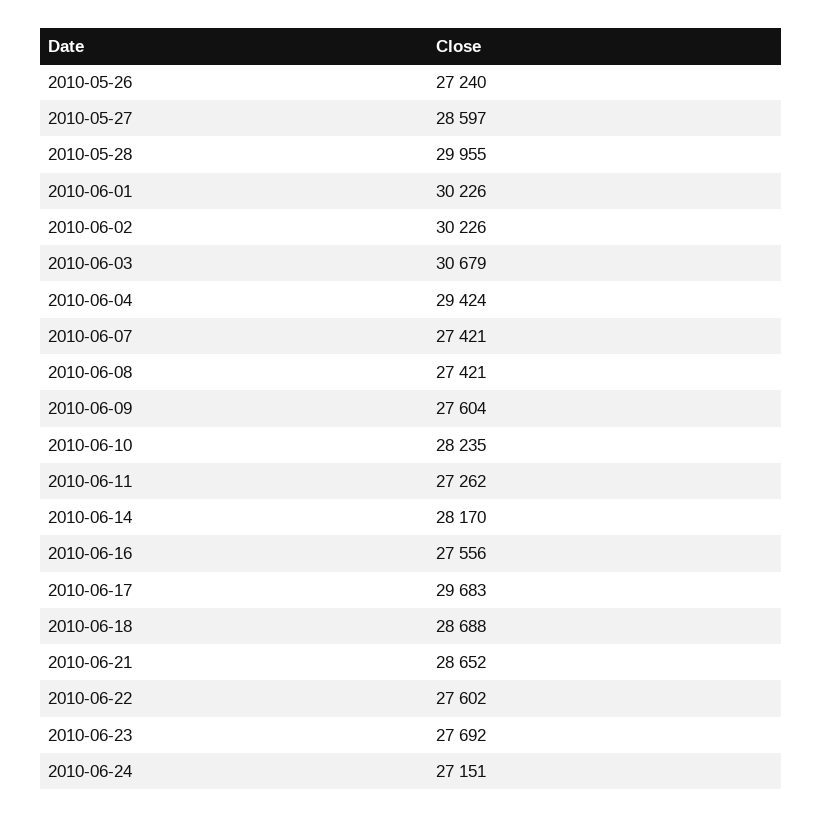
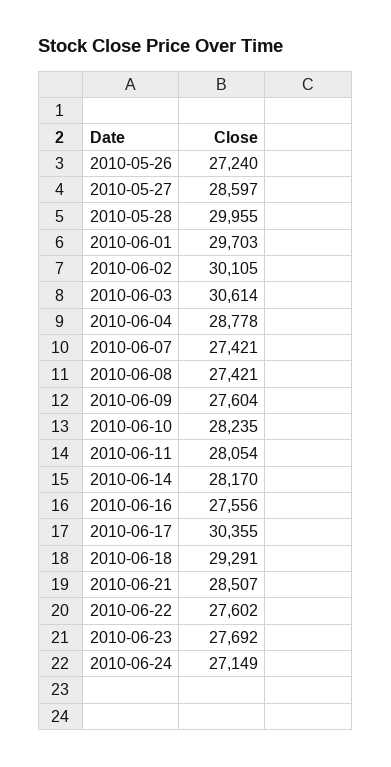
  {
    "2010-05-26": 27240,
    "2010-05-27": 28597,
    "2010-05-28": 29955,
-   "2010-06-01": 30226,
+   "2010-06-01": 29703,
-   "2010-06-02": 30226,
+   "2010-06-02": 30105,
-   "2010-06-03": 30679,
+   "2010-06-03": 30614,
-   "2010-06-04": 29424,
+   "2010-06-04": 28778,
    "2010-06-07": 27421,
    "2010-06-08": 27421,
    "2010-06-09": 27604,
    "2010-06-10": 28235,
-   "2010-06-11": 27262,
+   "2010-06-11": 28054,
    "2010-06-14": 28170,
    "2010-06-16": 27556,
-   "2010-06-17": 29683,
+   "2010-06-17": 30355,
-   "2010-06-18": 28688,
+   "2010-06-18": 29291,
-   "2010-06-21": 28652,
+   "2010-06-21": 28507,
    "2010-06-22": 27602,
    "2010-06-23": 27692,
-   "2010-06-24": 27151
+   "2010-06-24": 27149
  }

